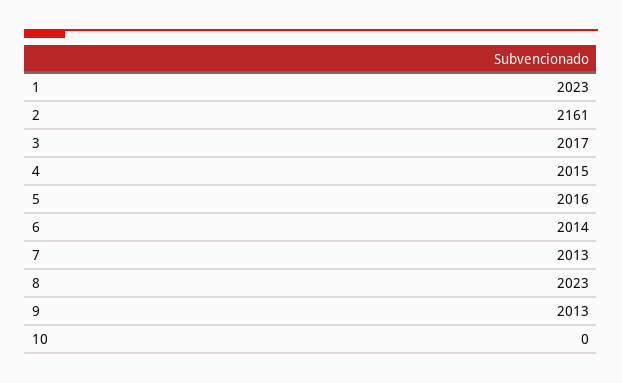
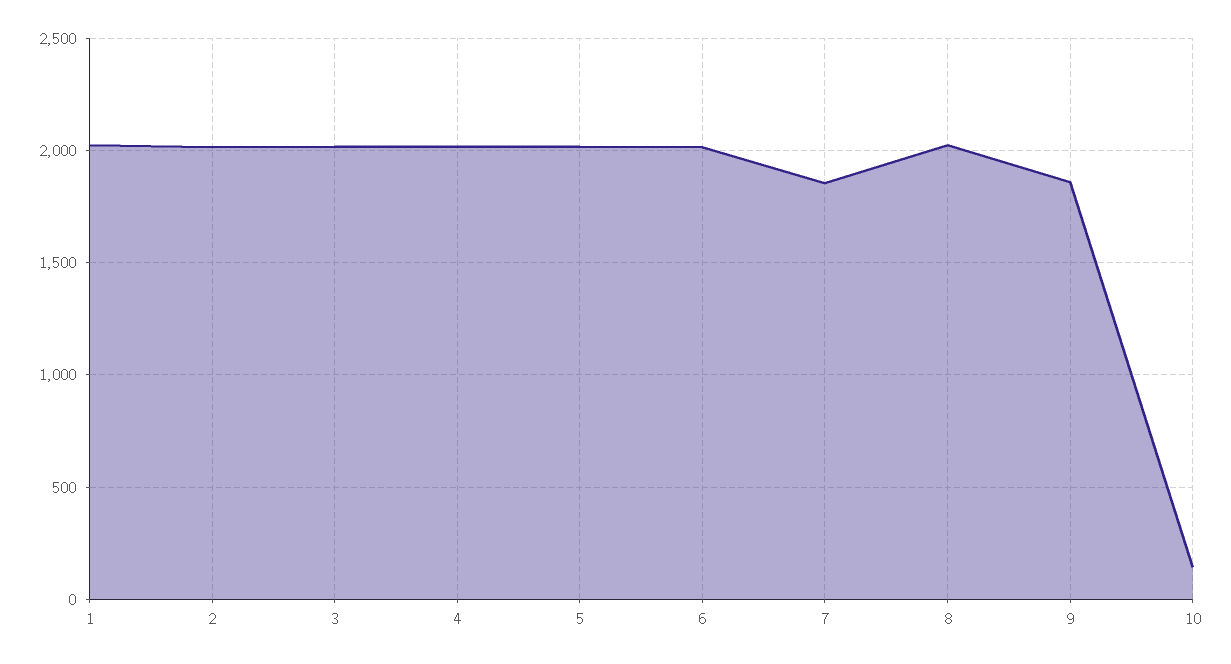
  {
    "1": 2023,
-   "2": 2161,
+   "2": 2000,
    "3": 2017,
    "4": 2015,
    "5": 2016,
    "6": 2014,
-   "7": 2013,
+   "7": 1850,
    "8": 2023,
-   "9": 2013,
+   "9": 1850,
-   "10": 0
+   "10": 150
  }

